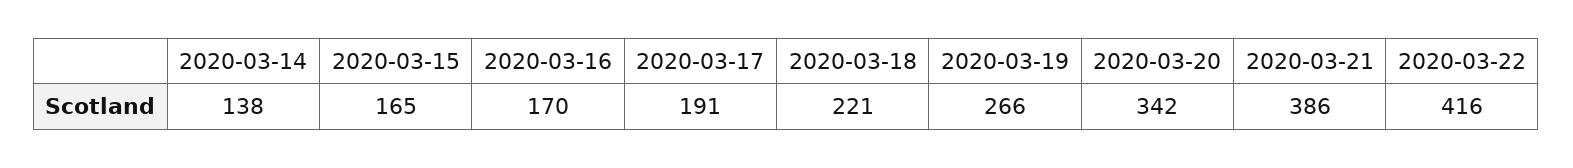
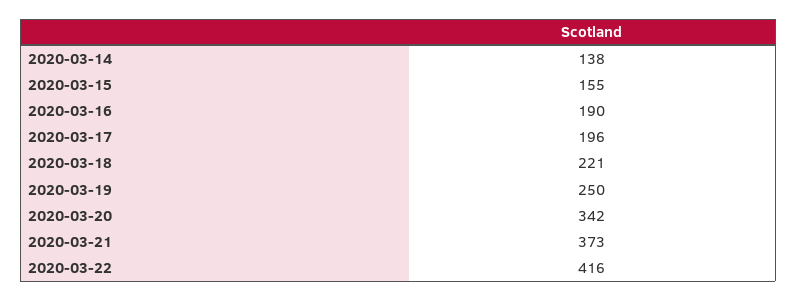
  {
    "2020-03-14": 138,
-   "2020-03-15": 165,
+   "2020-03-15": 155,
-   "2020-03-16": 170,
+   "2020-03-16": 190,
-   "2020-03-17": 191,
+   "2020-03-17": 196,
    "2020-03-18": 221,
-   "2020-03-19": 266,
+   "2020-03-19": 250,
    "2020-03-20": 342,
-   "2020-03-21": 386,
+   "2020-03-21": 373,
    "2020-03-22": 416
  }

